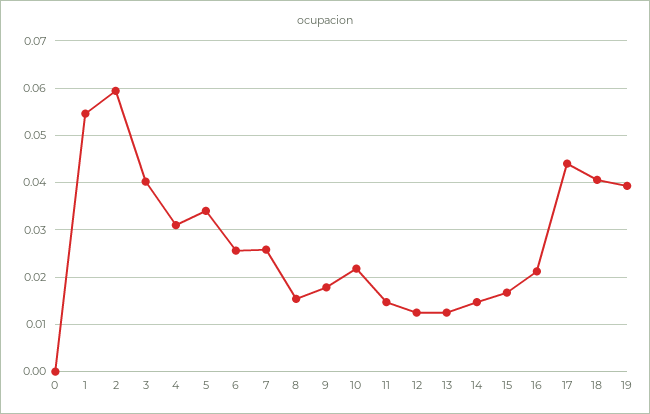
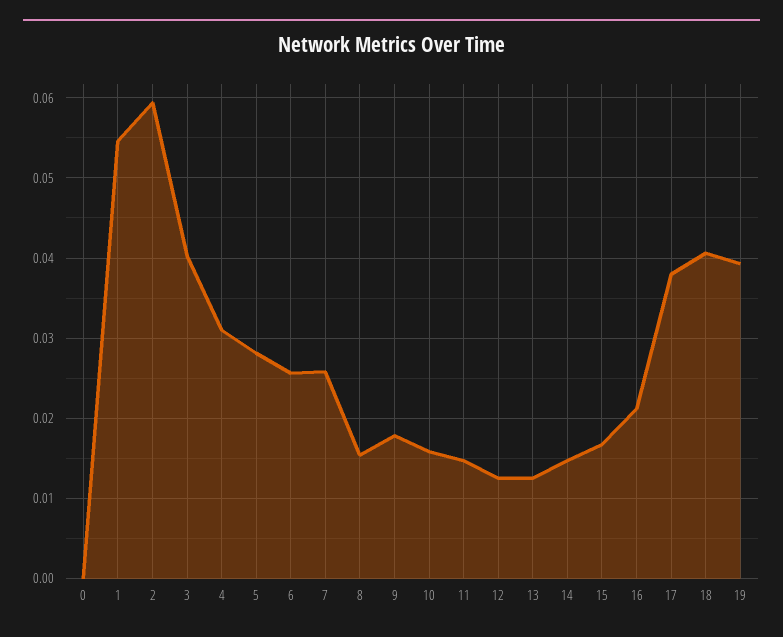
  {
    "0": 0,
    "1": 0.055,
    "2": 0.059,
    "3": 0.04,
    "4": 0.031,
-   "5": 0.034,
+   "5": 0.028,
    "6": 0.026,
    "7": 0.026,
    "8": 0.015,
    "9": 0.018,
-   "10": 0.022,
+   "10": 0.016,
    "11": 0.015,
    "12": 0.013,
    "13": 0.013,
    "14": 0.015,
    "15": 0.017,
    "16": 0.021,
-   "17": 0.044,
+   "17": 0.038,
    "18": 0.041,
    "19": 0.039
  }

